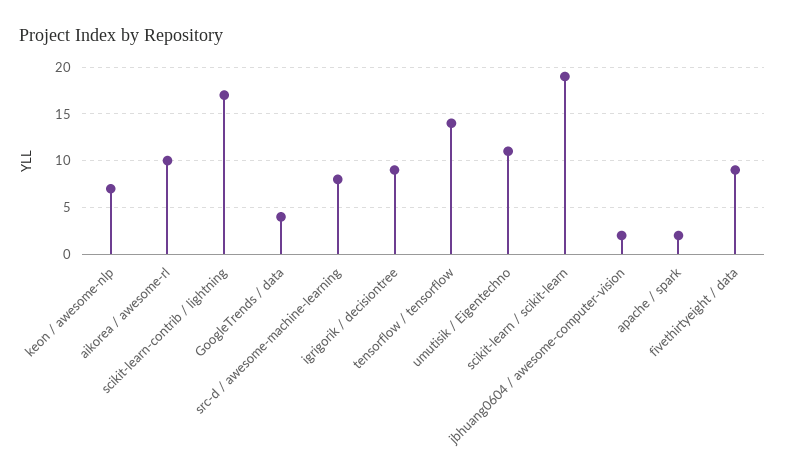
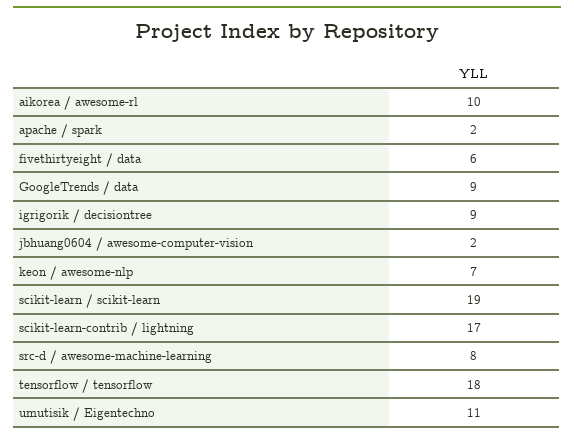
  {
    "keon / awesome-nlp": 7,
    "aikorea / awesome-rl": 10,
    "scikit-learn-contrib / lightning": 17,
-   "GoogleTrends / data": 4,
+   "GoogleTrends / data": 9,
    "src-d / awesome-machine-learning": 8,
    "igrigorik / decisiontree": 9,
-   "tensorflow / tensorflow": 14,
+   "tensorflow / tensorflow": 18,
    "umutisik / Eigentechno": 11,
    "scikit-learn / scikit-learn": 19,
    "jbhuang0604 / awesome-computer-vision": 2,
    "apache / spark": 2,
-   "fivethirtyeight / data": 9
+   "fivethirtyeight / data": 6
  }

